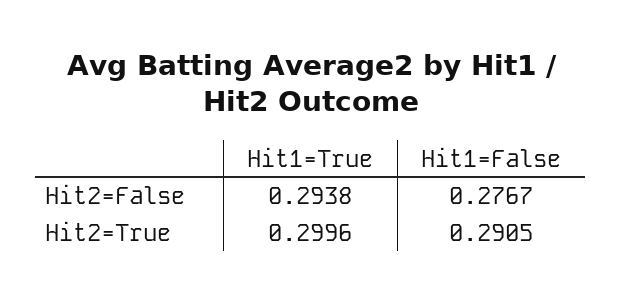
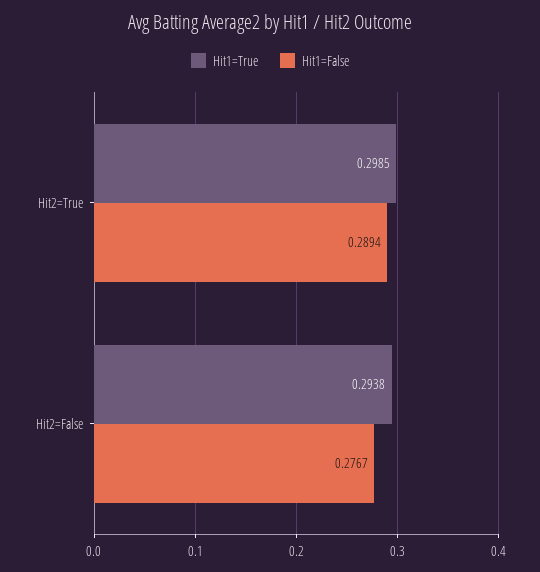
  {
    "Hit1=True": {
      "Hit2=False": 0.2938,
-     "Hit2=True": 0.2996
+     "Hit2=True": 0.2985
    },
    "Hit1=False": {
      "Hit2=False": 0.2767,
-     "Hit2=True": 0.2905
+     "Hit2=True": 0.2894
    }
  }

